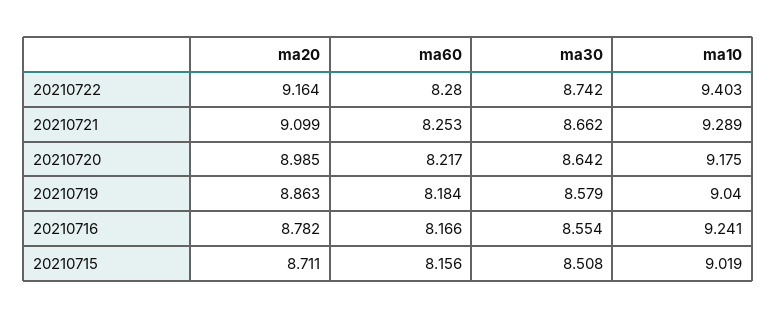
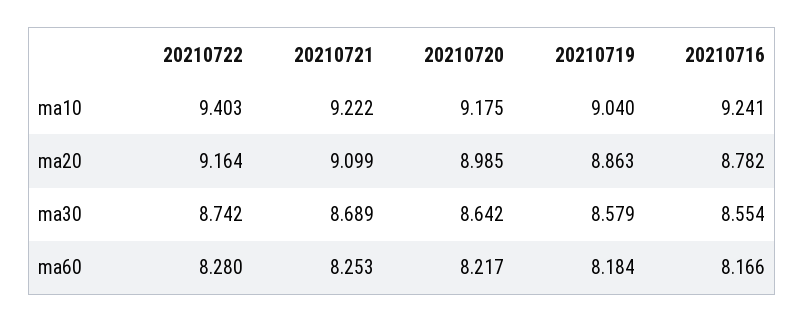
  {
    "ma20": {
      "20210722": 9.164,
      "20210721": 9.099,
      "20210720": 8.985,
      "20210719": 8.863,
-     "20210716": 8.782,
+     "20210716": 8.782
-     "20210715": 8.711
    },
    "ma60": {
      "20210722": 8.28,
      "20210721": 8.253,
      "20210720": 8.217,
      "20210719": 8.184,
-     "20210716": 8.166,
+     "20210716": 8.166
-     "20210715": 8.156
    },
    "ma30": {
      "20210722": 8.742,
-     "20210721": 8.662,
+     "20210721": 8.689,
      "20210720": 8.642,
      "20210719": 8.579,
-     "20210716": 8.554,
+     "20210716": 8.554
-     "20210715": 8.508
    },
    "ma10": {
      "20210722": 9.403,
-     "20210721": 9.289,
+     "20210721": 9.222,
      "20210720": 9.175,
      "20210719": 9.04,
-     "20210716": 9.241,
+     "20210716": 9.241
-     "20210715": 9.019
    }
  }

